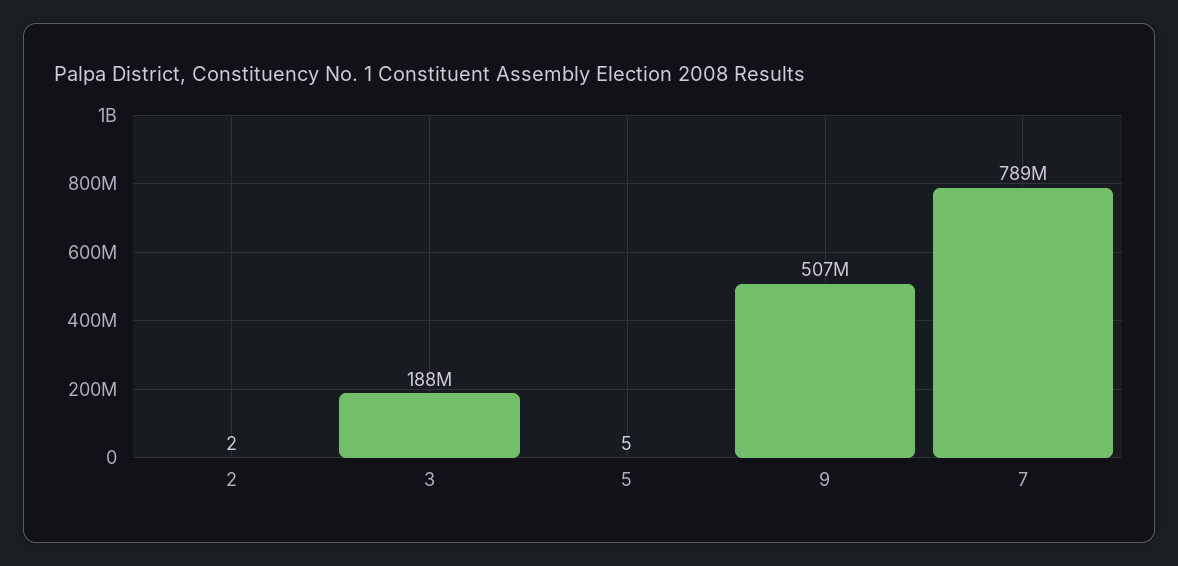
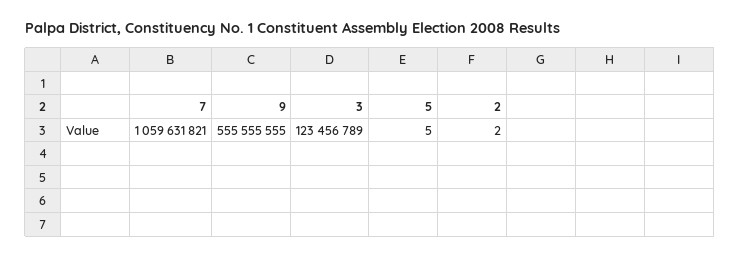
  {
    "2": 2,
-   "3": 188000000,
+   "3": 123456789,
    "5": 5,
-   "9": 507000000,
+   "9": 555555555,
-   "7": 789000000
+   "7": 1059631821
  }

